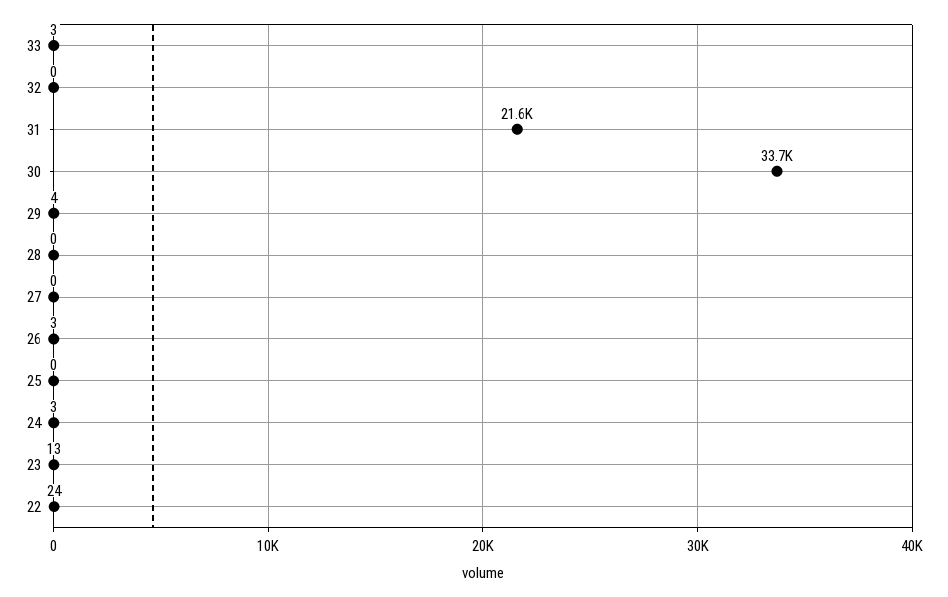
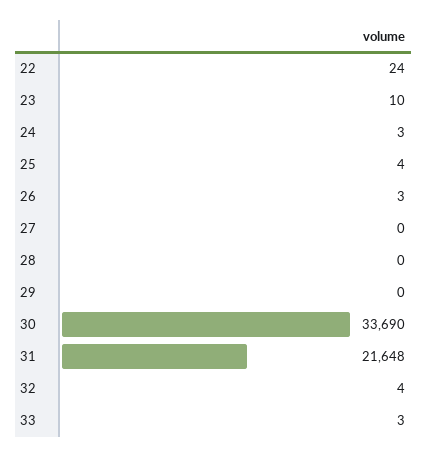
  {
    "33": 3,
-   "32": 0,
+   "32": 4,
    "31": 21648,
    "30": 33690,
-   "29": 4,
+   "29": 0,
    "28": 0,
    "27": 0,
    "26": 3,
-   "25": 0,
+   "25": 4,
    "24": 3,
-   "23": 13,
+   "23": 10,
    "22": 24
  }

